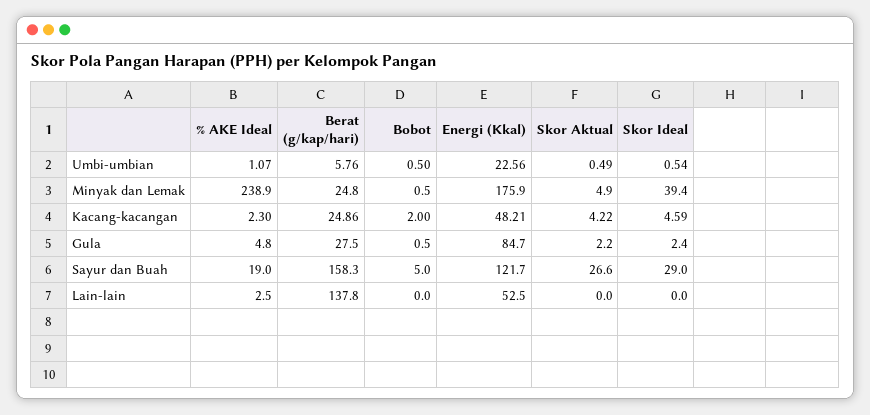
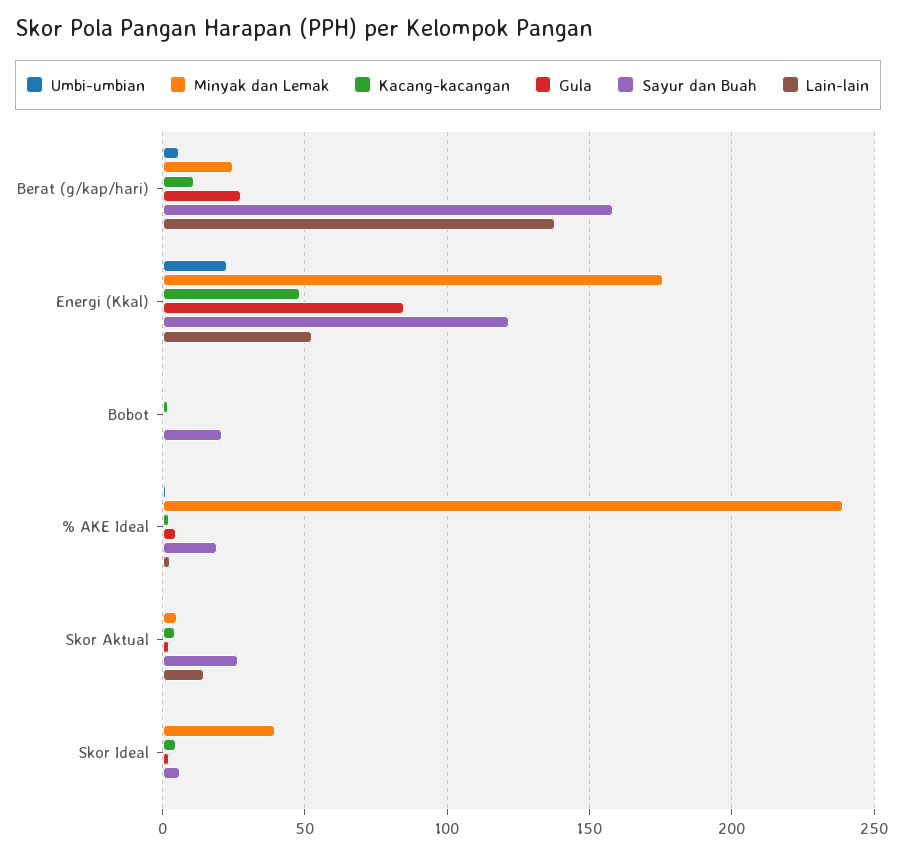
  {
    "Umbi-umbian": {
      "% AKE Ideal": 1.07,
      "Berat (g/kap/hari)": 5.76,
      "Bobot": 0.5,
      "Energi (Kkal)": 22.56,
      "Skor Aktual": 0.49,
      "Skor Ideal": 0.54
    },
    "Minyak dan Lemak": {
      "% AKE Ideal": 238.9,
      "Berat (g/kap/hari)": 24.8,
      "Bobot": 0.5,
      "Energi (Kkal)": 175.9,
      "Skor Aktual": 4.9,
      "Skor Ideal": 39.4
    },
    "Kacang-kacangan": {
      "% AKE Ideal": 2.3,
-     "Berat (g/kap/hari)": 24.86,
+     "Berat (g/kap/hari)": 10,
      "Bobot": 2,
      "Energi (Kkal)": 48.21,
      "Skor Aktual": 4.22,
      "Skor Ideal": 4.59
    },
    "Gula": {
      "% AKE Ideal": 4.8,
      "Berat (g/kap/hari)": 27.5,
      "Bobot": 0.5,
      "Energi (Kkal)": 84.7,
      "Skor Aktual": 2.2,
      "Skor Ideal": 2.4
    },
    "Sayur dan Buah": {
      "% AKE Ideal": 19,
      "Berat (g/kap/hari)": 158.3,
-     "Bobot": 5,
+     "Bobot": 20,
      "Energi (Kkal)": 121.7,
      "Skor Aktual": 26.6,
-     "Skor Ideal": 29
+     "Skor Ideal": 5
    },
    "Lain-lain": {
      "% AKE Ideal": 2.5,
      "Berat (g/kap/hari)": 137.8,
      "Bobot": 0,
      "Energi (Kkal)": 52.5,
-     "Skor Aktual": 0,
+     "Skor Aktual": 15,
      "Skor Ideal": 0
    }
  }

